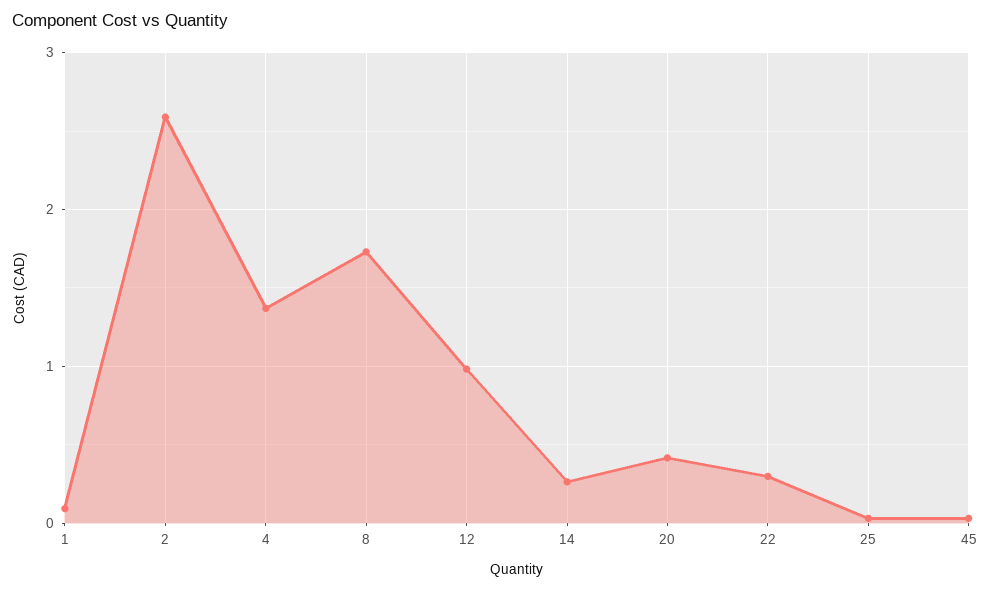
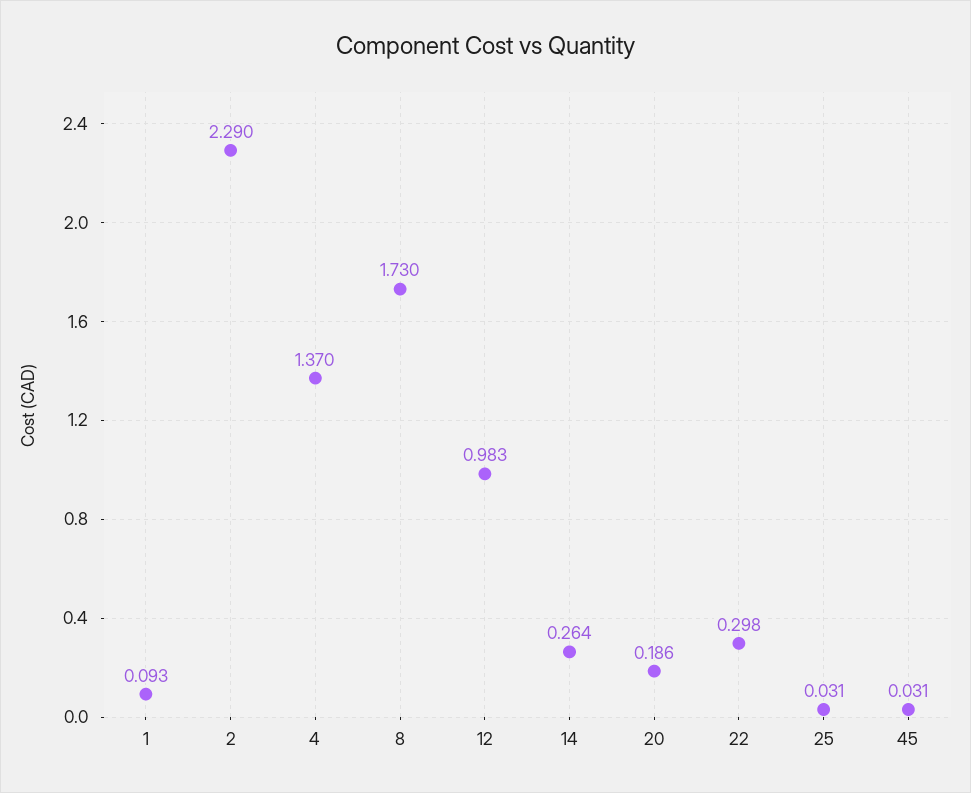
  {
    "1": 0.093,
-   "2": 2.6,
+   "2": 2.29,
    "4": 1.37,
    "8": 1.73,
    "12": 0.983,
    "14": 0.264,
-   "20": 0.4,
+   "20": 0.186,
    "22": 0.298,
    "25": 0.031,
    "45": 0.031
  }

